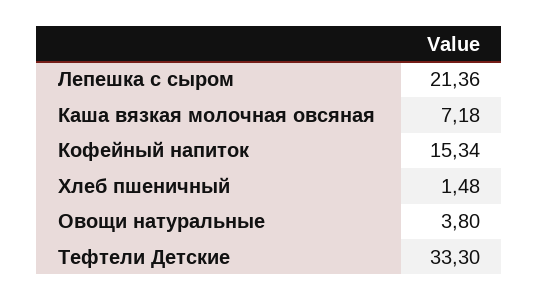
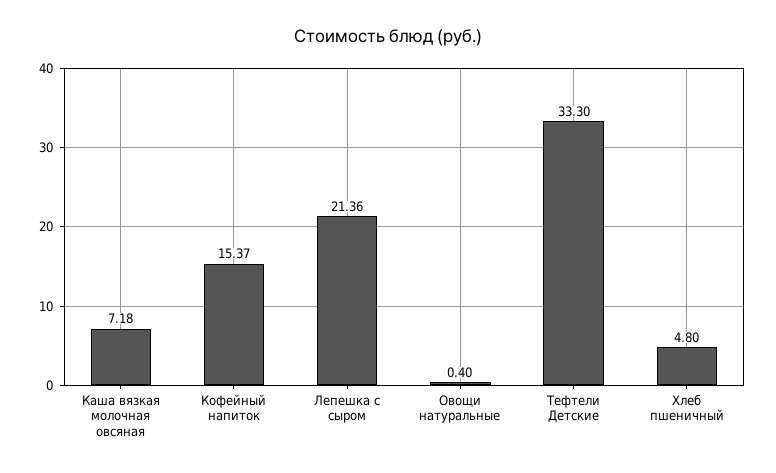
  {
    "Лепешка с сыром": 21.36,
    "Каша вязкая молочная овсяная": 7.18,
-   "Кофейный напиток": 15.34,
+   "Кофейный напиток": 15.37,
-   "Хлеб пшеничный": 1.48,
+   "Хлеб пшеничный": 4.8,
-   "Овощи натуральные": 3.8,
+   "Овощи натуральные": 0.4,
    "Тефтели Детские": 33.3
  }

